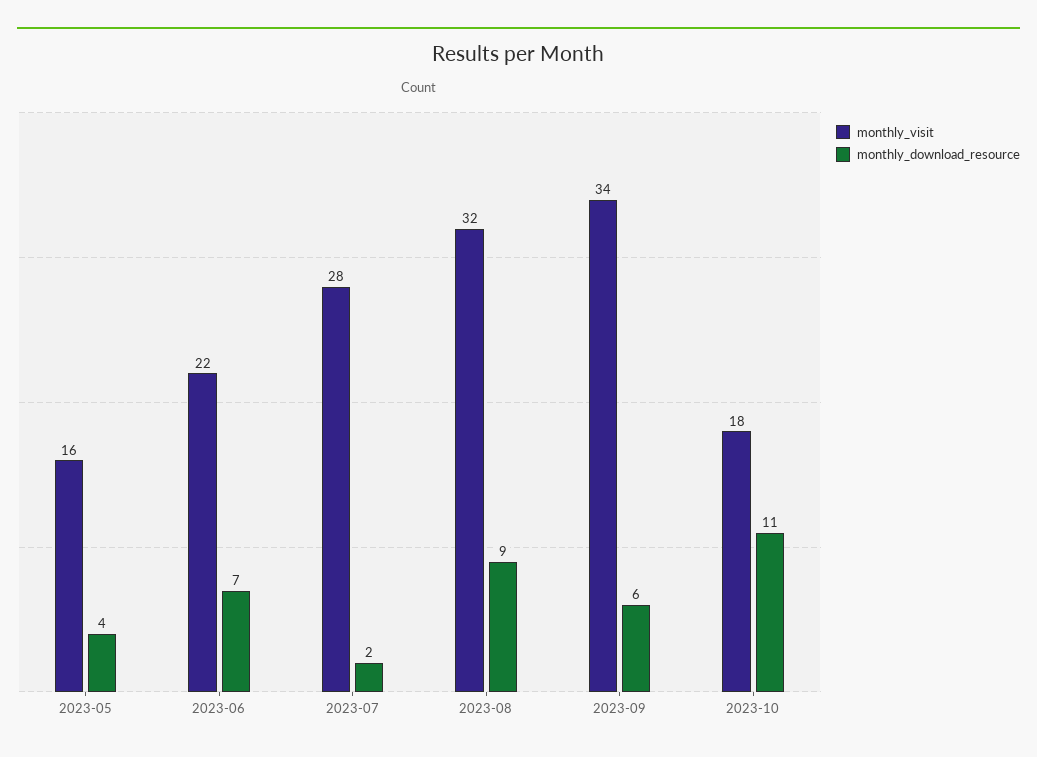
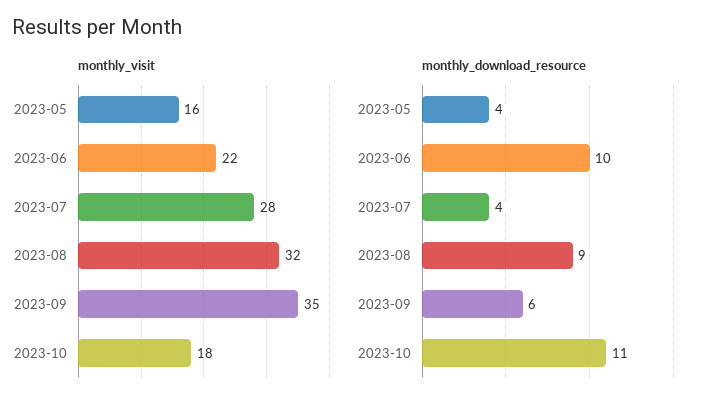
  {
    "monthly_visit": {
      "2023-05": 16,
      "2023-06": 22,
      "2023-07": 28,
      "2023-08": 32,
-     "2023-09": 34,
+     "2023-09": 35,
      "2023-10": 18
    },
    "monthly_download_resource": {
      "2023-05": 4,
-     "2023-06": 7,
+     "2023-06": 10,
-     "2023-07": 2,
+     "2023-07": 4,
      "2023-08": 9,
      "2023-09": 6,
      "2023-10": 11
    }
  }

